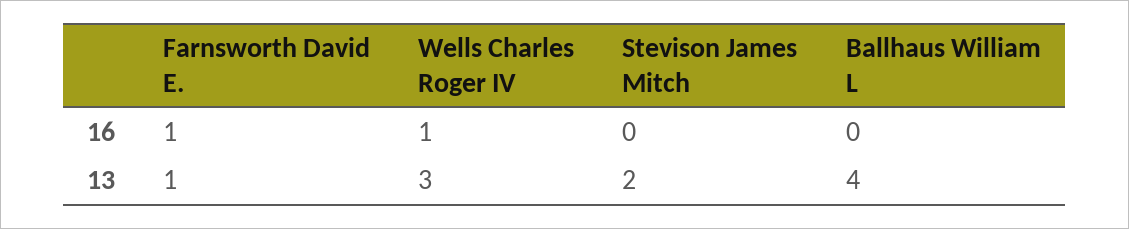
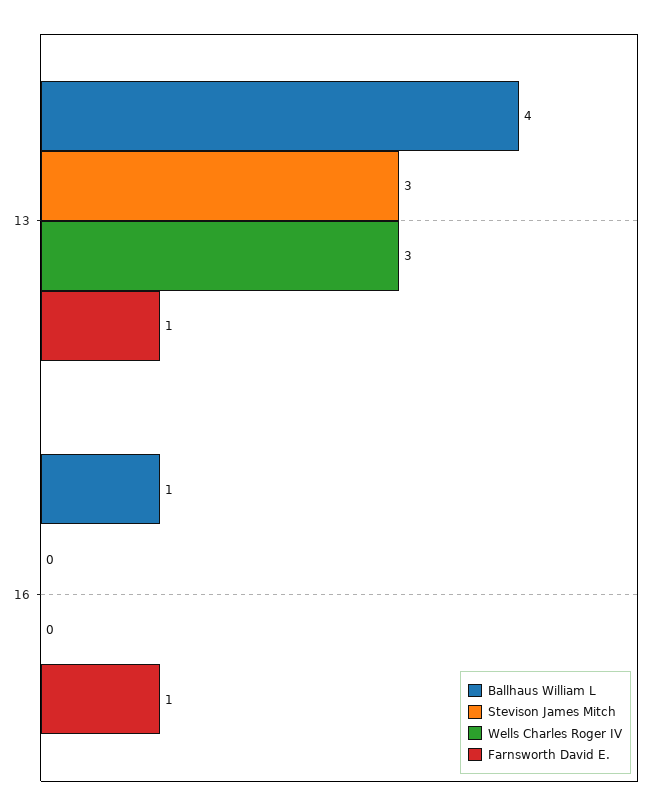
  {
    "Farnsworth David E.": {
      "16": 1,
      "13": 1
    },
    "Wells Charles Roger IV": {
-     "16": 1,
+     "16": 0,
      "13": 3
    },
    "Stevison James Mitch": {
      "16": 0,
-     "13": 2
+     "13": 3
    },
    "Ballhaus William L": {
-     "16": 0,
+     "16": 1,
      "13": 4
    }
  }

